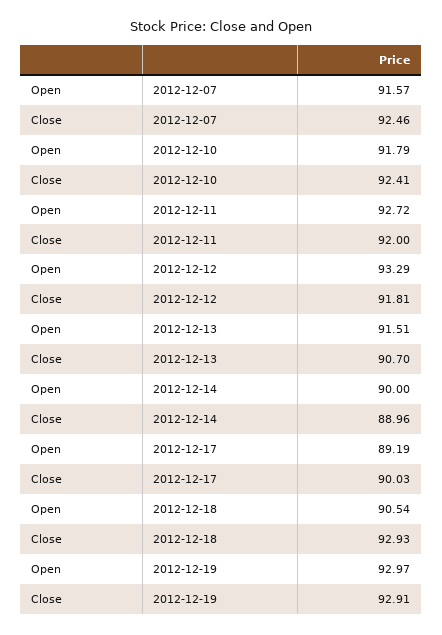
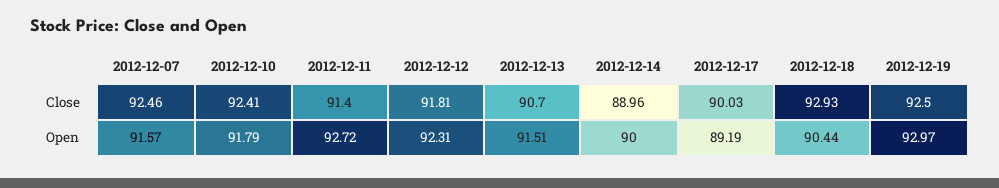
  {
    "Open": {
      "2012-12-07": 91.57,
      "2012-12-10": 91.79,
      "2012-12-11": 92.72,
-     "2012-12-12": 93.29,
+     "2012-12-12": 92.31,
      "2012-12-13": 91.51,
      "2012-12-14": 90,
      "2012-12-17": 89.19,
-     "2012-12-18": 90.54,
+     "2012-12-18": 90.44,
      "2012-12-19": 92.97
    },
    "Close": {
      "2012-12-07": 92.46,
      "2012-12-10": 92.41,
-     "2012-12-11": 92,
+     "2012-12-11": 91.4,
      "2012-12-12": 91.81,
      "2012-12-13": 90.7,
      "2012-12-14": 88.96,
      "2012-12-17": 90.03,
      "2012-12-18": 92.93,
-     "2012-12-19": 92.91
+     "2012-12-19": 92.5
    }
  }

